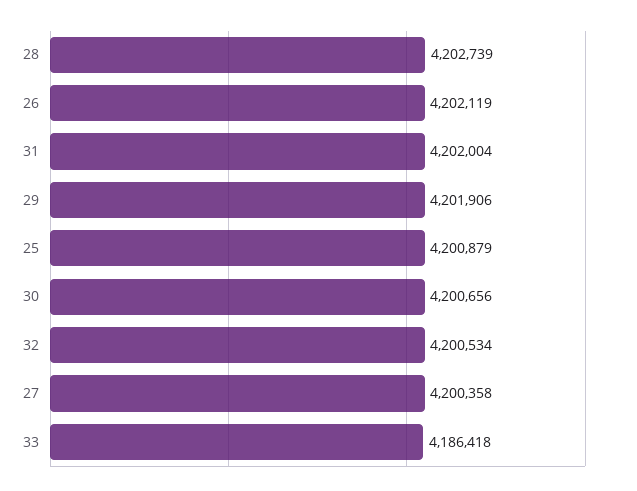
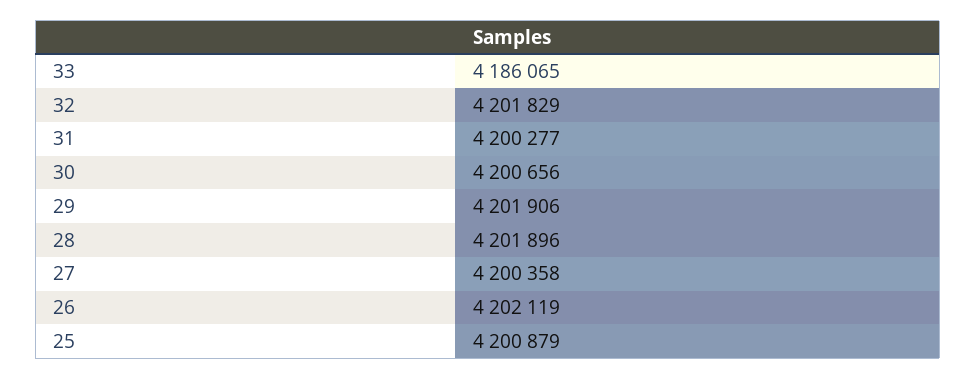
  {
-   "28": 4202739,
+   "28": 4201896,
    "26": 4202119,
-   "31": 4202004,
+   "31": 4200277,
    "29": 4201906,
    "25": 4200879,
    "30": 4200656,
-   "32": 4200534,
+   "32": 4201829,
    "27": 4200358,
-   "33": 4186418
+   "33": 4186065
  }

